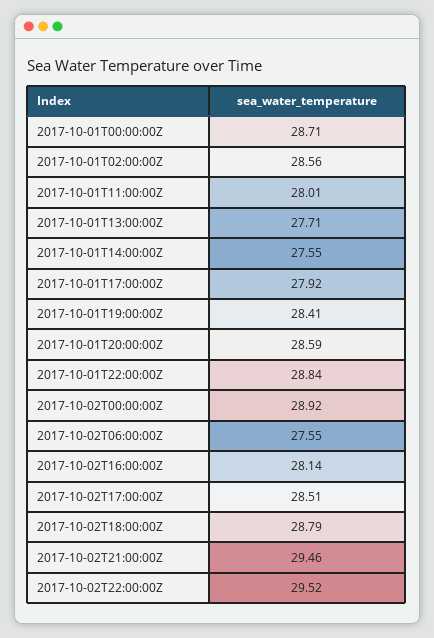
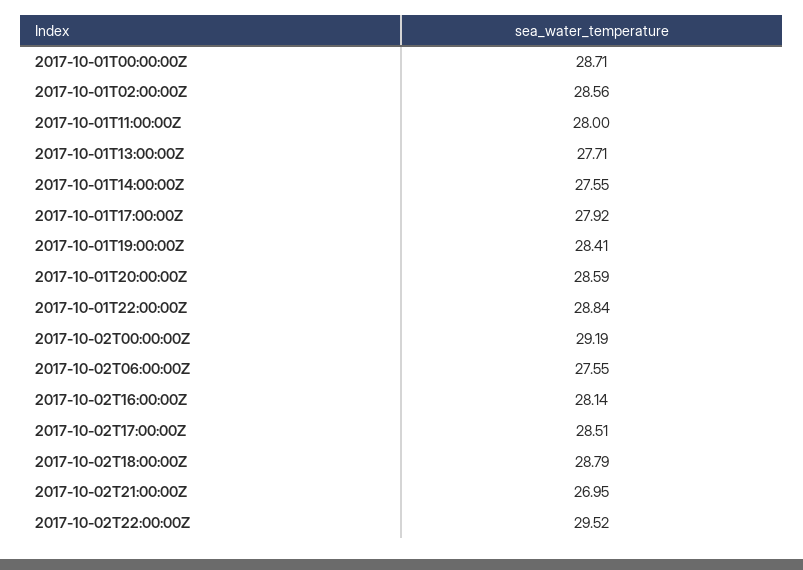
  {
    "2017-10-01T00:00:00Z": 28.71,
    "2017-10-01T02:00:00Z": 28.56,
-   "2017-10-01T11:00:00Z": 28.01,
+   "2017-10-01T11:00:00Z": 28,
    "2017-10-01T13:00:00Z": 27.71,
    "2017-10-01T14:00:00Z": 27.55,
    "2017-10-01T17:00:00Z": 27.92,
    "2017-10-01T19:00:00Z": 28.41,
    "2017-10-01T20:00:00Z": 28.59,
    "2017-10-01T22:00:00Z": 28.84,
-   "2017-10-02T00:00:00Z": 28.92,
+   "2017-10-02T00:00:00Z": 29.19,
    "2017-10-02T06:00:00Z": 27.55,
    "2017-10-02T16:00:00Z": 28.14,
    "2017-10-02T17:00:00Z": 28.51,
    "2017-10-02T18:00:00Z": 28.79,
-   "2017-10-02T21:00:00Z": 29.46,
+   "2017-10-02T21:00:00Z": 26.95,
    "2017-10-02T22:00:00Z": 29.52
  }

